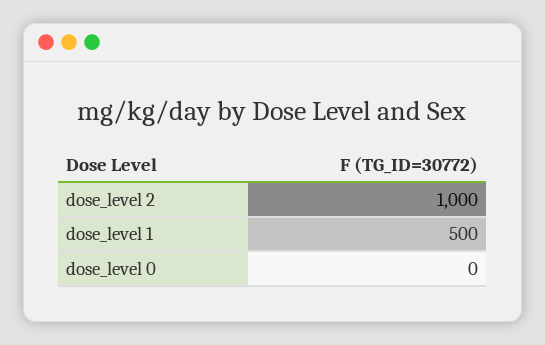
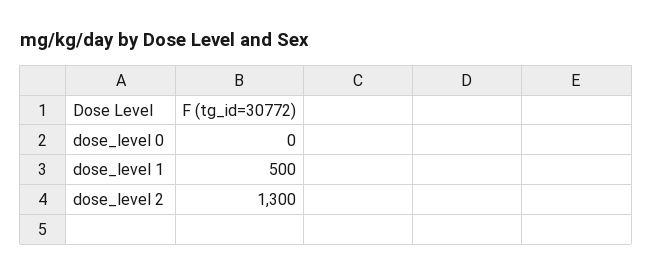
  {
-   "dose_level 2": 1000,
+   "dose_level 2": 1300,
    "dose_level 1": 500,
    "dose_level 0": 0
  }

